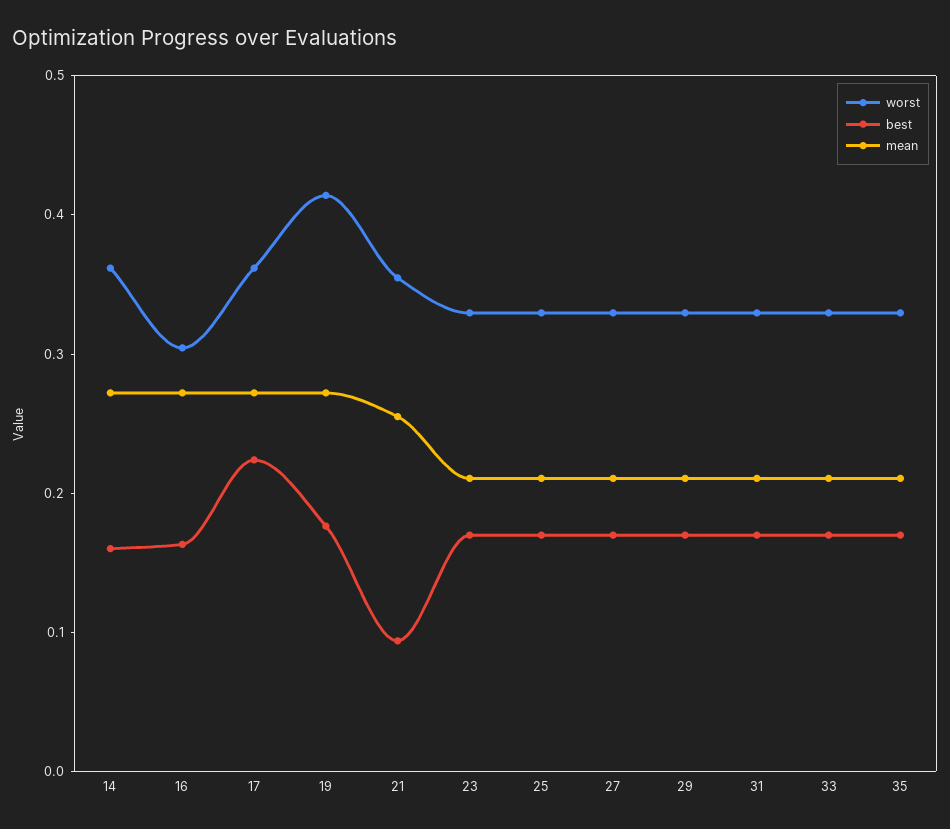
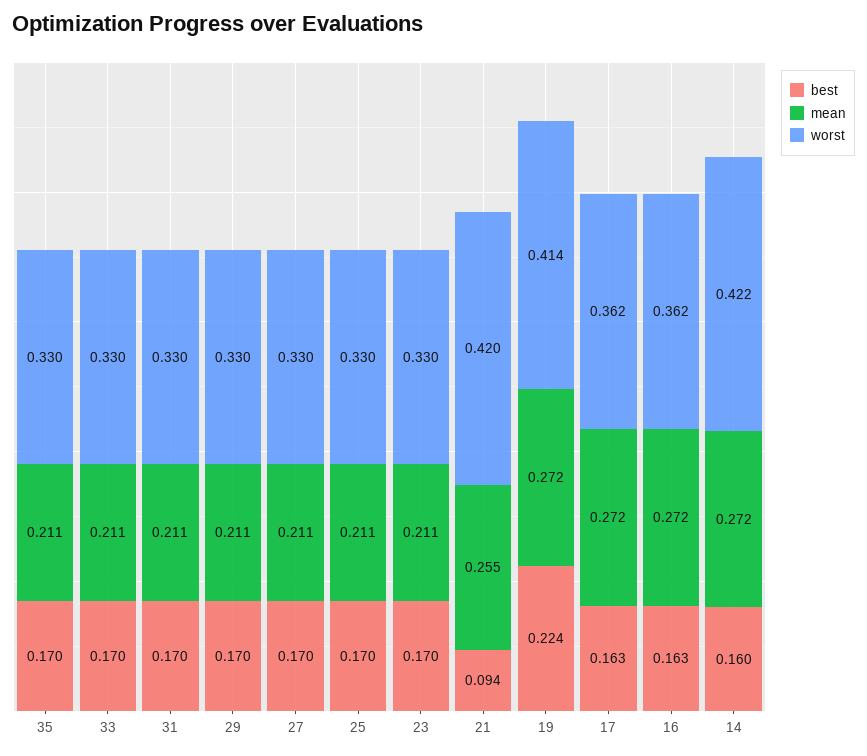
  {
    "worst": {
-     "14": 0.36,
+     "14": 0.422,
-     "16": 0.3,
+     "16": 0.362,
      "17": 0.362,
      "19": 0.414,
-     "21": 0.36,
+     "21": 0.42,
      "23": 0.33,
      "25": 0.33,
      "27": 0.33,
      "29": 0.33,
      "31": 0.33,
      "33": 0.33,
      "35": 0.33
    },
    "best": {
      "14": 0.16,
      "16": 0.163,
-     "17": 0.22,
+     "17": 0.163,
-     "19": 0.18,
+     "19": 0.224,
      "21": 0.094,
      "23": 0.17,
      "25": 0.17,
      "27": 0.17,
      "29": 0.17,
      "31": 0.17,
      "33": 0.17,
      "35": 0.17
    },
    "mean": {
      "14": 0.272,
      "16": 0.272,
      "17": 0.272,
      "19": 0.272,
      "21": 0.255,
      "23": 0.211,
      "25": 0.211,
      "27": 0.211,
      "29": 0.211,
      "31": 0.211,
      "33": 0.211,
      "35": 0.211
    }
  }

